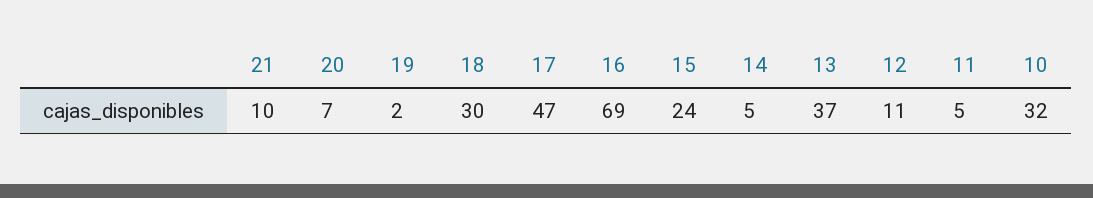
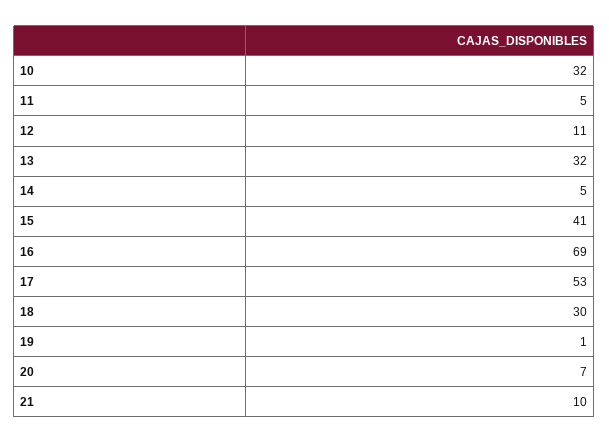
  {
    "21": 10,
    "20": 7,
-   "19": 2,
+   "19": 1,
    "18": 30,
-   "17": 47,
+   "17": 53,
    "16": 69,
-   "15": 24,
+   "15": 41,
    "14": 5,
-   "13": 37,
+   "13": 32,
    "12": 11,
    "11": 5,
    "10": 32
  }

